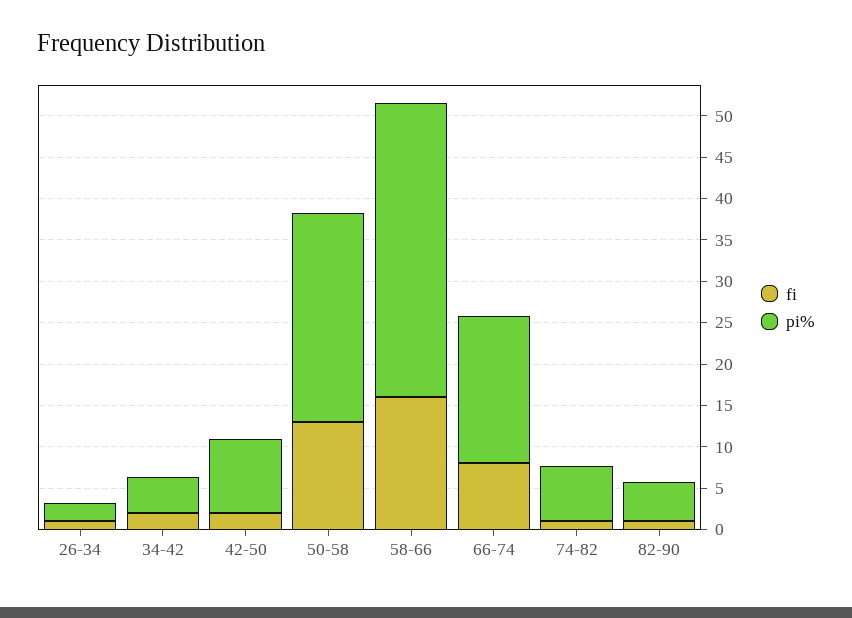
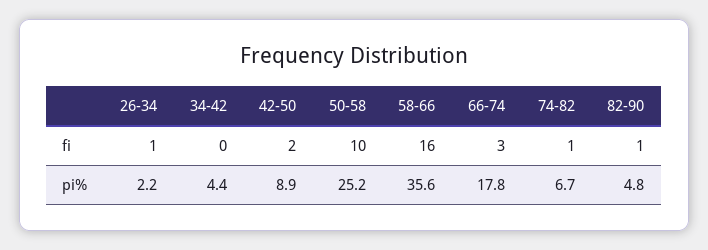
  {
    "fi": {
      "26-34": 1,
-     "34-42": 2,
+     "34-42": 0,
      "42-50": 2,
-     "50-58": 13,
+     "50-58": 10,
      "58-66": 16,
-     "66-74": 8,
+     "66-74": 3,
      "74-82": 1,
      "82-90": 1
    },
    "pi%": {
      "26-34": 2.2,
      "34-42": 4.4,
      "42-50": 8.9,
      "50-58": 25.2,
      "58-66": 35.6,
      "66-74": 17.8,
      "74-82": 6.7,
      "82-90": 4.8
    }
  }

